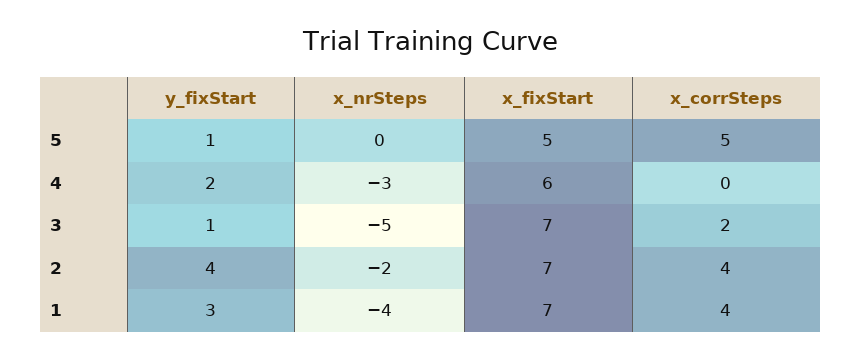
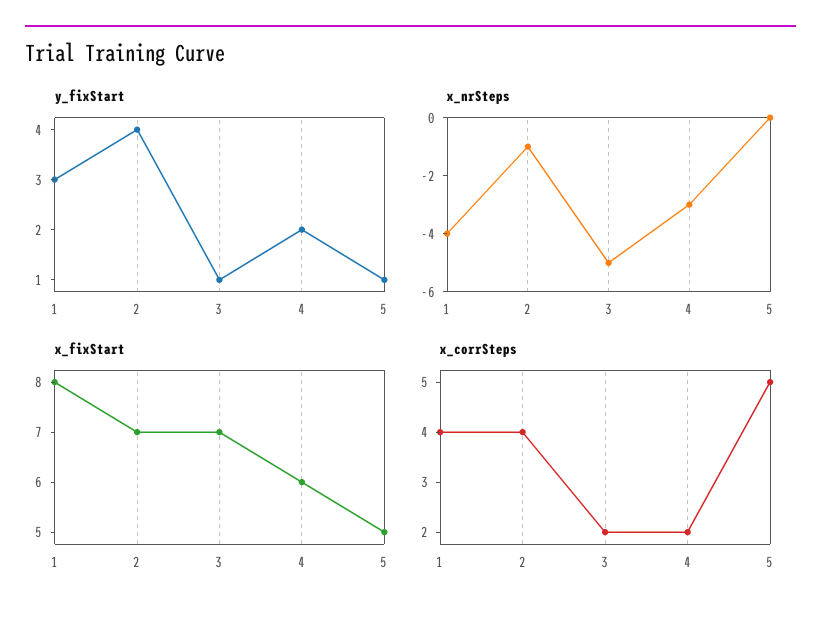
  {
    "y_fixStart": {
      "5": 1,
      "4": 2,
      "3": 1,
      "2": 4,
      "1": 3
    },
    "x_nrSteps": {
      "5": 0,
      "4": -3,
      "3": -5,
-     "2": -2,
+     "2": -1,
      "1": -4
    },
    "x_fixStart": {
      "5": 5,
      "4": 6,
      "3": 7,
      "2": 7,
-     "1": 7
+     "1": 8
    },
    "x_corrSteps": {
      "5": 5,
-     "4": 0,
+     "4": 2,
      "3": 2,
      "2": 4,
      "1": 4
    }
  }

